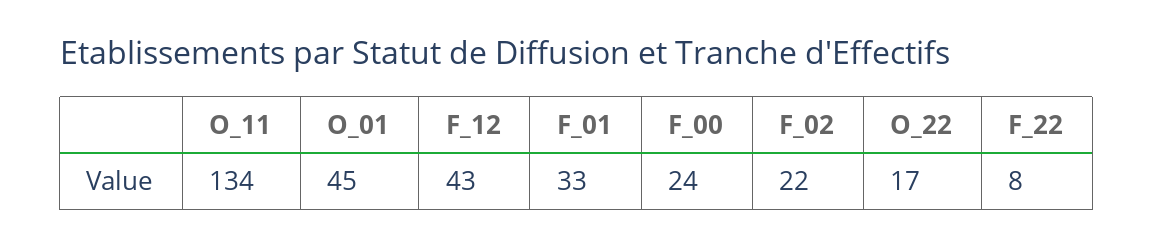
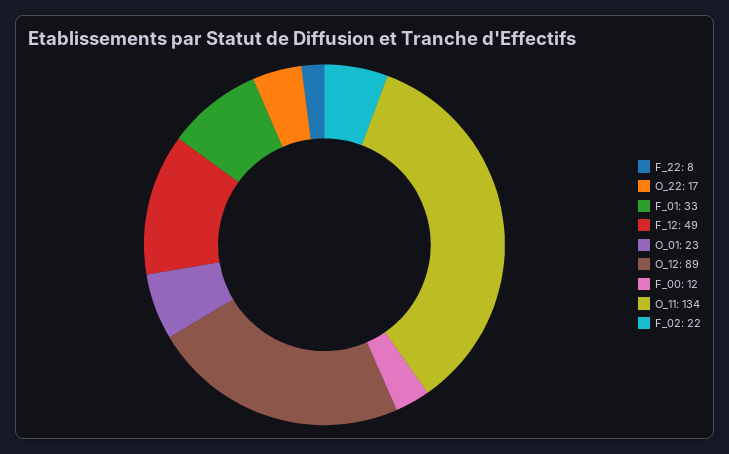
  {
    "O_11": 134,
-   "O_01": 45,
+   "O_01": 23,
-   "F_12": 43,
+   "F_12": 49,
    "F_01": 33,
-   "F_00": 24,
+   "F_00": 12,
    "F_02": 22,
    "O_22": 17,
-   "F_22": 8
+   "F_22": 8,
+   "O_12": 89
  }

